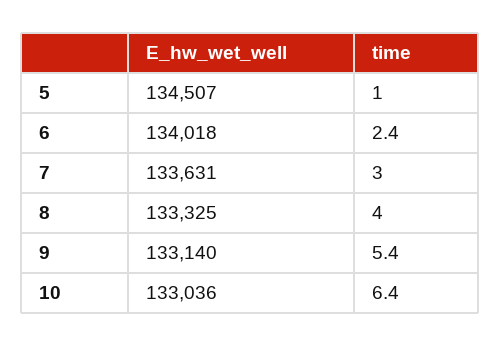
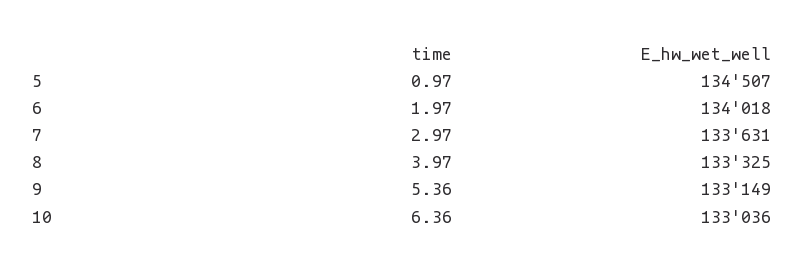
  {
    "E_hw_wet_well": {
      "5": 134507,
      "6": 134018,
      "7": 133631,
      "8": 133325,
-     "9": 133140,
+     "9": 133149,
      "10": 133036
    },
    "time": {
      "5": 0.97,
-     "6": 2.4,
+     "6": 1.97,
      "7": 2.97,
      "8": 3.97,
      "9": 5.36,
      "10": 6.36
    }
  }

